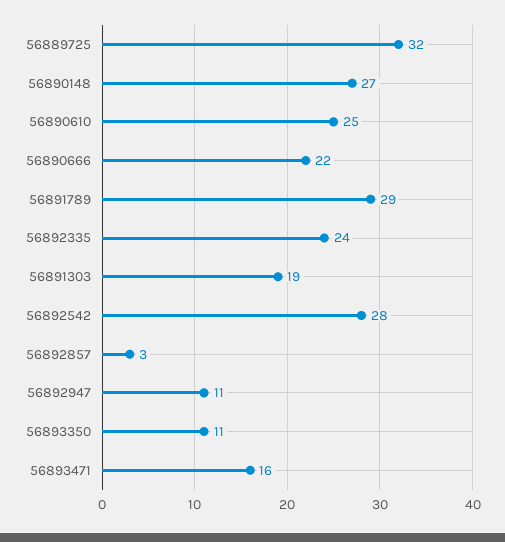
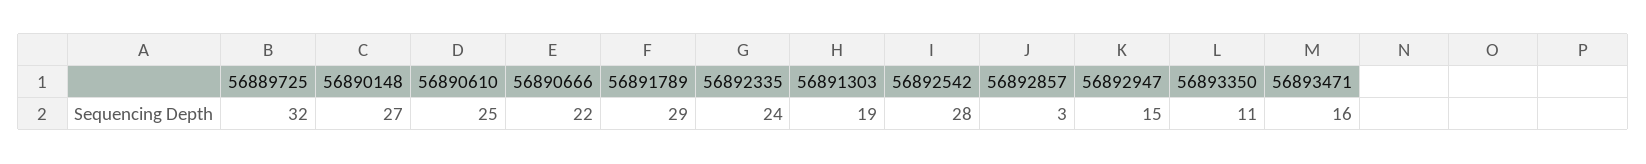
  {
    "56889725": 32,
    "56890148": 27,
    "56890610": 25,
    "56890666": 22,
    "56891789": 29,
    "56892335": 24,
    "56891303": 19,
    "56892542": 28,
    "56892857": 3,
-   "56892947": 11,
+   "56892947": 15,
    "56893350": 11,
    "56893471": 16
  }

